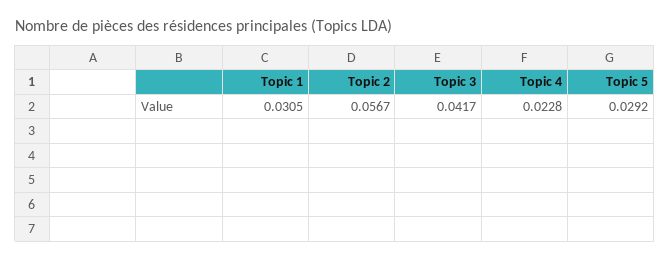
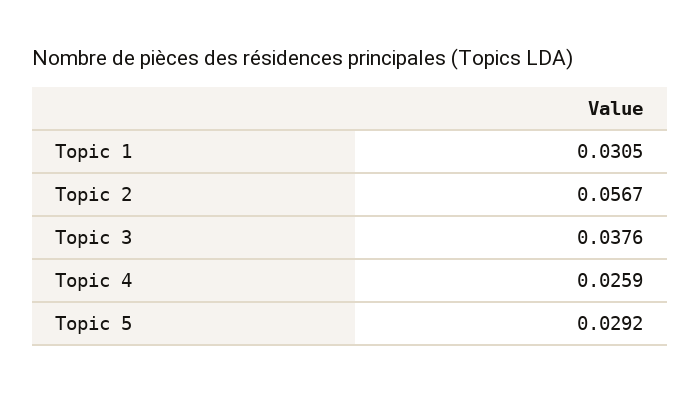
  {
    "Topic 1": 0.0305,
    "Topic 2": 0.0567,
-   "Topic 3": 0.0417,
+   "Topic 3": 0.0376,
-   "Topic 4": 0.0228,
+   "Topic 4": 0.0259,
    "Topic 5": 0.0292
  }

